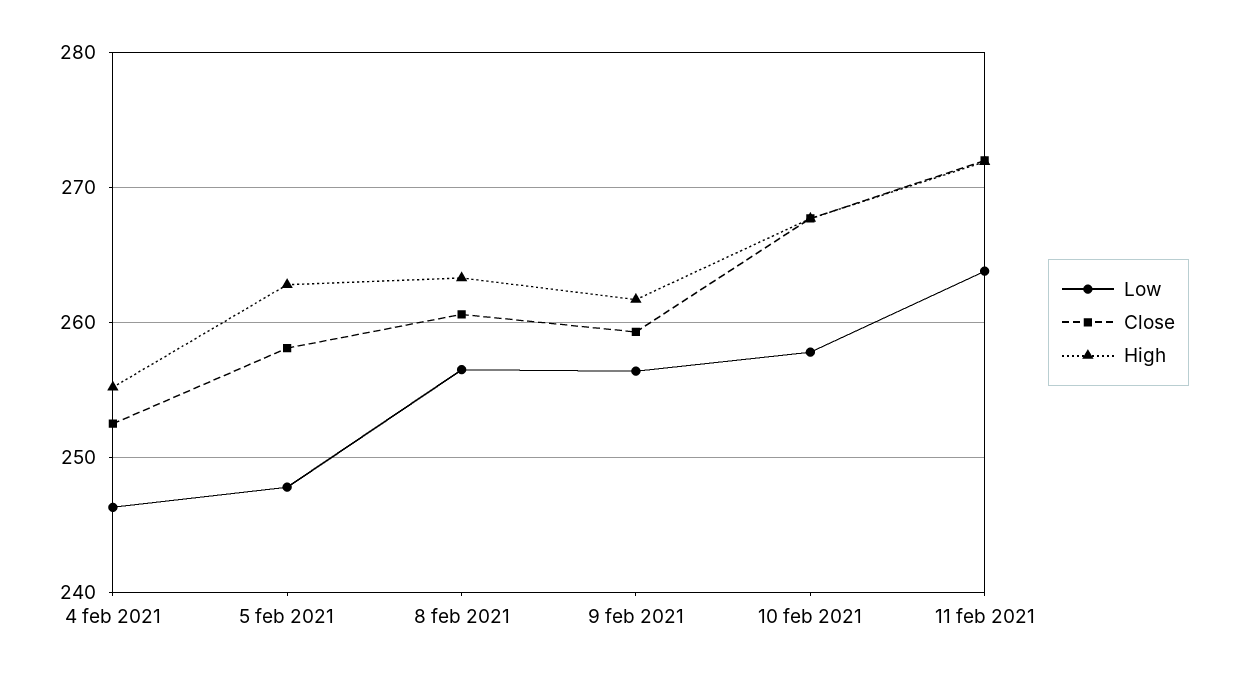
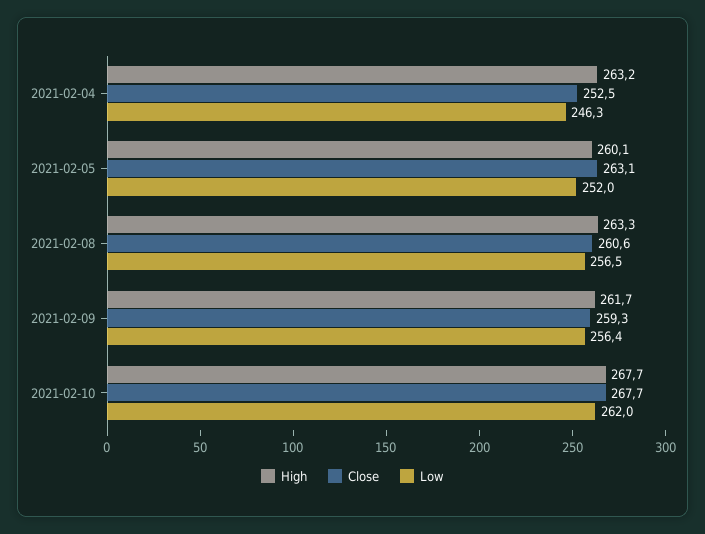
  {
    "Low": {
      "4 feb 2021": 246.3,
-     "5 feb 2021": 248,
+     "5 feb 2021": 252,
      "8 feb 2021": 256.5,
      "9 feb 2021": 256.4,
-     "10 feb 2021": 258,
+     "10 feb 2021": 262
-     "11 feb 2021": 264
    },
    "Close": {
      "4 feb 2021": 252.5,
-     "5 feb 2021": 258,
+     "5 feb 2021": 263.1,
      "8 feb 2021": 260.6,
      "9 feb 2021": 259.3,
-     "10 feb 2021": 267.7,
+     "10 feb 2021": 267.7
-     "11 feb 2021": 272
    },
    "High": {
-     "4 feb 2021": 255,
+     "4 feb 2021": 263.2,
-     "5 feb 2021": 263,
+     "5 feb 2021": 260.1,
      "8 feb 2021": 263.3,
      "9 feb 2021": 261.7,
-     "10 feb 2021": 267.7,
+     "10 feb 2021": 267.7
-     "11 feb 2021": 272
    }
  }

